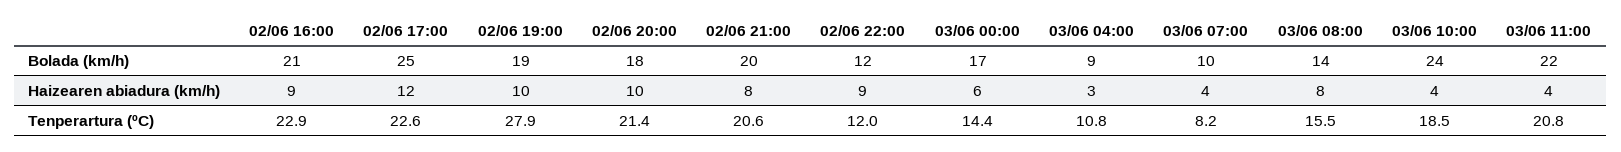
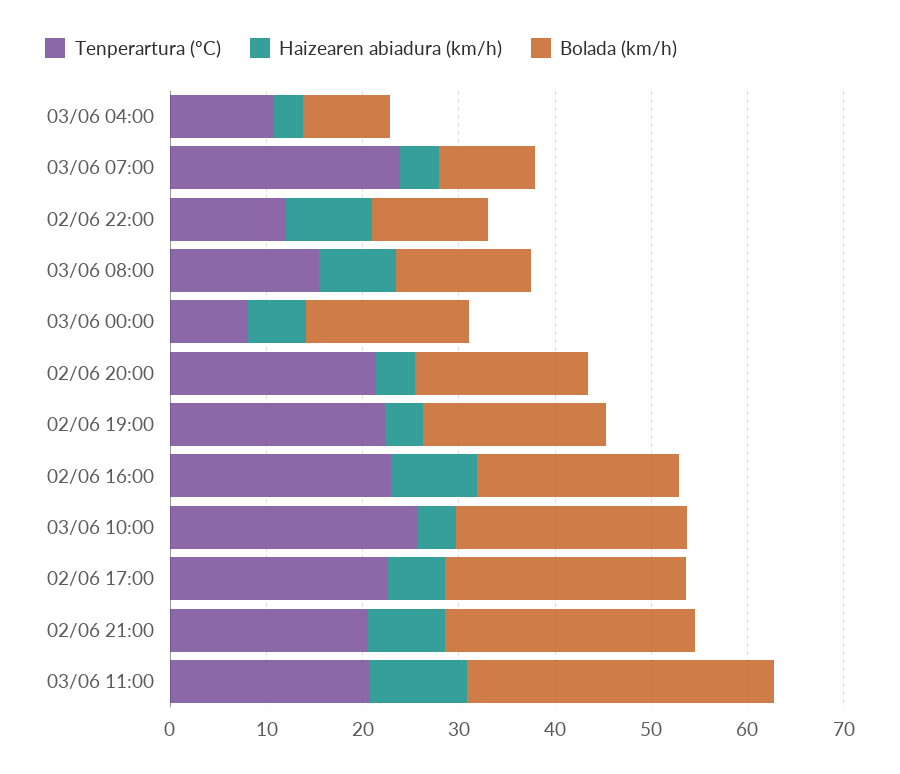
  {
    "Bolada (km/h)": {
      "02/06 16:00": 21,
      "02/06 17:00": 25,
      "02/06 19:00": 19,
      "02/06 20:00": 18,
-     "02/06 21:00": 20,
+     "02/06 21:00": 26,
      "02/06 22:00": 12,
      "03/06 00:00": 17,
      "03/06 04:00": 9,
      "03/06 07:00": 10,
      "03/06 08:00": 14,
      "03/06 10:00": 24,
-     "03/06 11:00": 22
+     "03/06 11:00": 32
    },
    "Haizearen abiadura (km/h)": {
      "02/06 16:00": 9,
-     "02/06 17:00": 12,
+     "02/06 17:00": 6,
-     "02/06 19:00": 10,
+     "02/06 19:00": 4,
-     "02/06 20:00": 10,
+     "02/06 20:00": 4,
      "02/06 21:00": 8,
      "02/06 22:00": 9,
      "03/06 00:00": 6,
      "03/06 04:00": 3,
      "03/06 07:00": 4,
      "03/06 08:00": 8,
      "03/06 10:00": 4,
-     "03/06 11:00": 4
+     "03/06 11:00": 10
    },
    "Tenperartura (ºC)": {
      "02/06 16:00": 22.9,
      "02/06 17:00": 22.6,
-     "02/06 19:00": 27.9,
+     "02/06 19:00": 22,
      "02/06 20:00": 21.4,
      "02/06 21:00": 20.6,
      "02/06 22:00": 12,
-     "03/06 00:00": 14.4,
+     "03/06 00:00": 8,
      "03/06 04:00": 10.8,
-     "03/06 07:00": 8.2,
+     "03/06 07:00": 24,
      "03/06 08:00": 15.5,
-     "03/06 10:00": 18.5,
+     "03/06 10:00": 26,
      "03/06 11:00": 20.8
    }
  }

